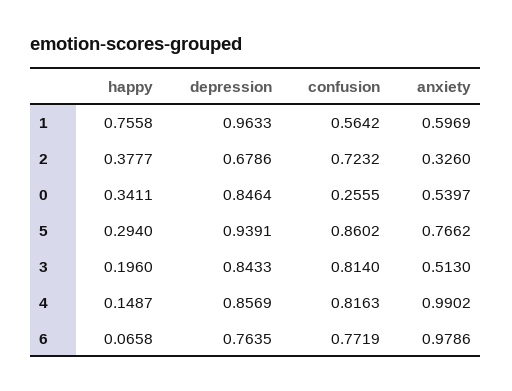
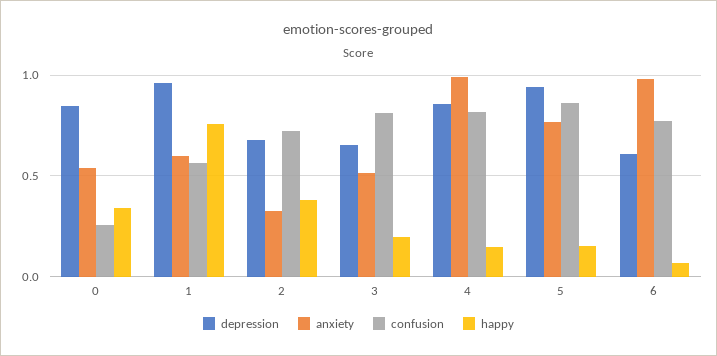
  {
    "happy": {
      "1": 0.7558,
      "2": 0.3777,
      "0": 0.3411,
-     "5": 0.294,
+     "5": 0.15,
      "3": 0.196,
      "4": 0.1487,
      "6": 0.0658
    },
    "depression": {
      "1": 0.9633,
      "2": 0.6786,
      "0": 0.8464,
      "5": 0.9391,
-     "3": 0.8433,
+     "3": 0.65,
      "4": 0.8569,
-     "6": 0.7635
+     "6": 0.6
    },
    "confusion": {
      "1": 0.5642,
      "2": 0.7232,
      "0": 0.2555,
      "5": 0.8602,
      "3": 0.814,
      "4": 0.8163,
      "6": 0.7719
    },
    "anxiety": {
      "1": 0.5969,
      "2": 0.326,
      "0": 0.5397,
      "5": 0.7662,
      "3": 0.513,
      "4": 0.9902,
      "6": 0.9786
    }
  }

